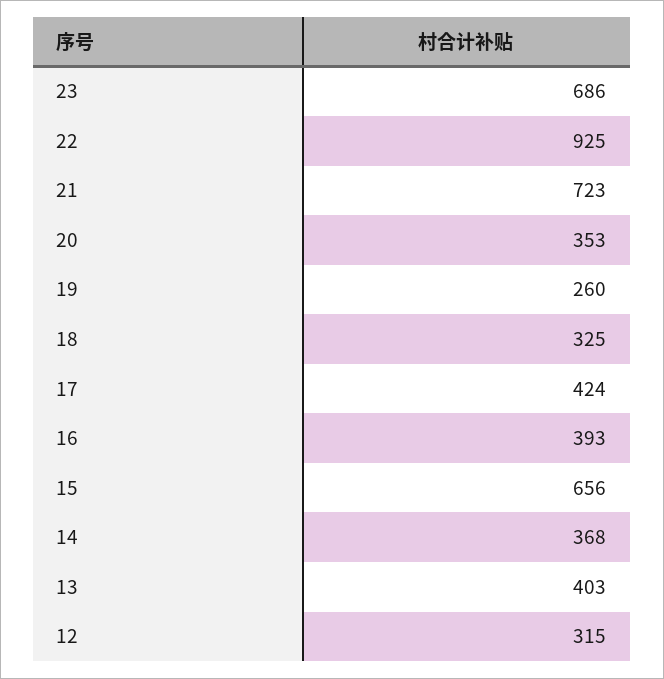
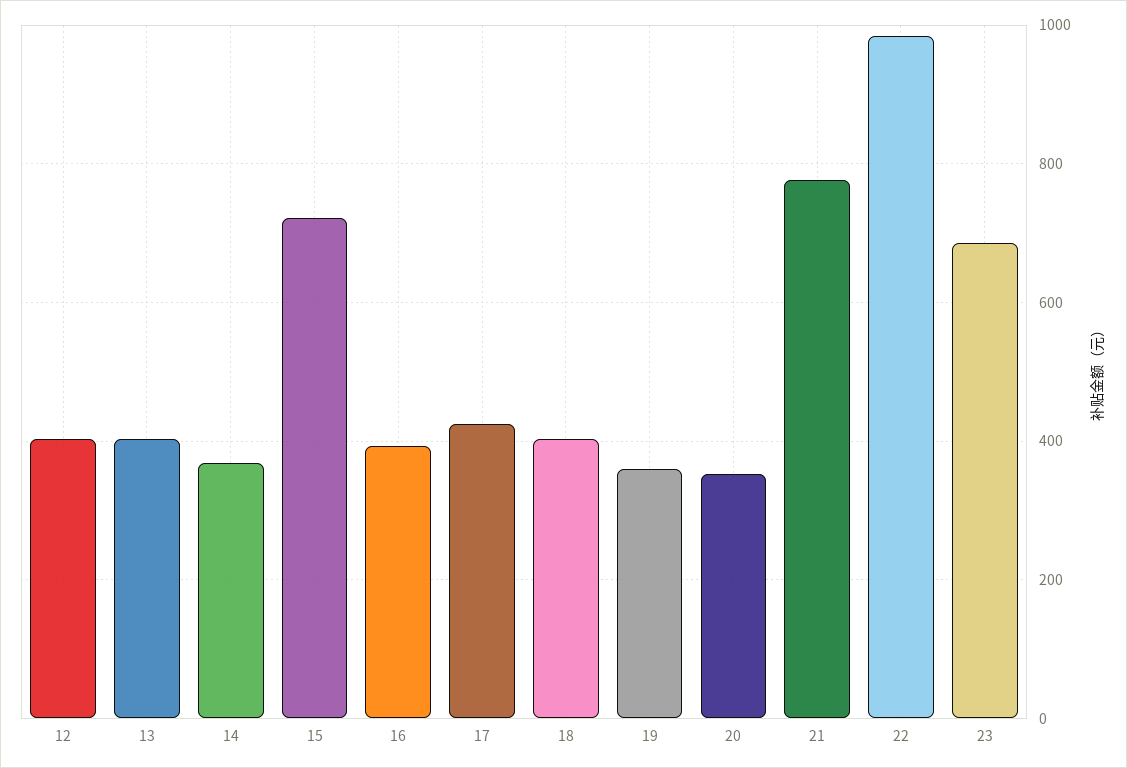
  {
    "23": 686,
-   "22": 925,
+   "22": 980,
-   "21": 723,
+   "21": 780,
    "20": 353,
-   "19": 260,
+   "19": 360,
-   "18": 325,
+   "18": 400,
    "17": 424,
    "16": 393,
-   "15": 656,
+   "15": 720,
    "14": 368,
    "13": 403,
-   "12": 315
+   "12": 400
  }

